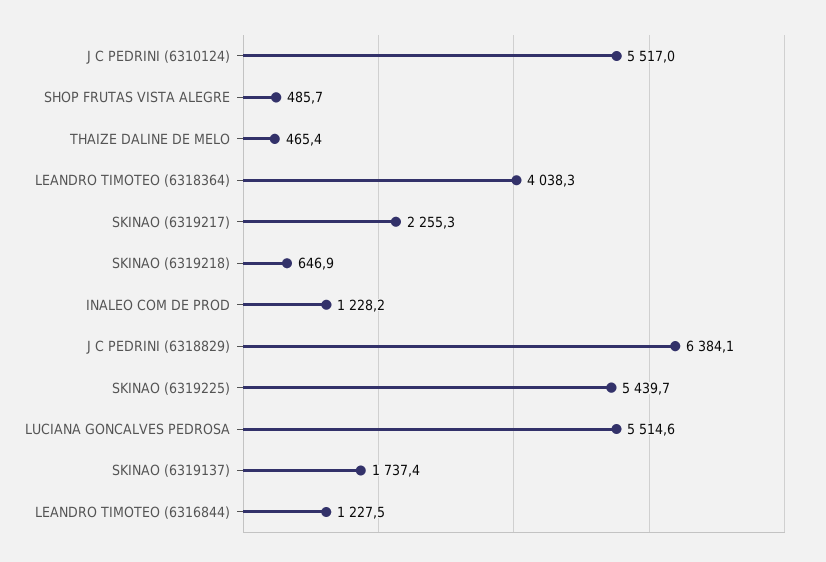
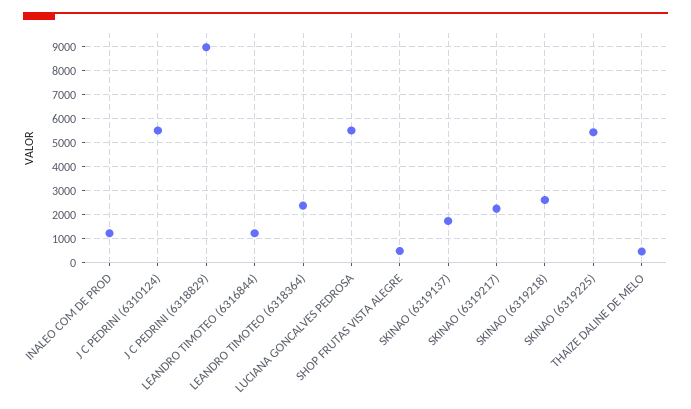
  {
    "J C PEDRINI (6310124)": 5517,
    "SHOP FRUTAS VISTA ALEGRE": 485.7,
    "THAIZE DALINE DE MELO": 465.4,
-   "LEANDRO TIMOTEO (6318364)": 4038.3,
+   "LEANDRO TIMOTEO (6318364)": 2500,
    "SKINAO (6319217)": 2255.3,
-   "SKINAO (6319218)": 646.9,
+   "SKINAO (6319218)": 2500,
    "INALEO COM DE PROD": 1228.2,
-   "J C PEDRINI (6318829)": 6384.1,
+   "J C PEDRINI (6318829)": 9000,
    "SKINAO (6319225)": 5439.7,
    "LUCIANA GONCALVES PEDROSA": 5514.6,
    "SKINAO (6319137)": 1737.4,
    "LEANDRO TIMOTEO (6316844)": 1227.5
  }

